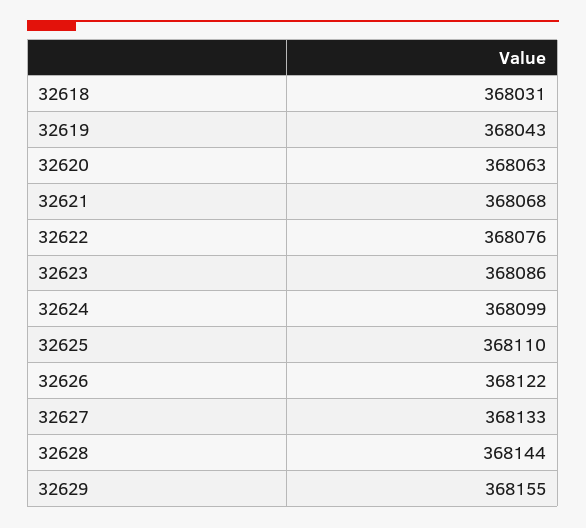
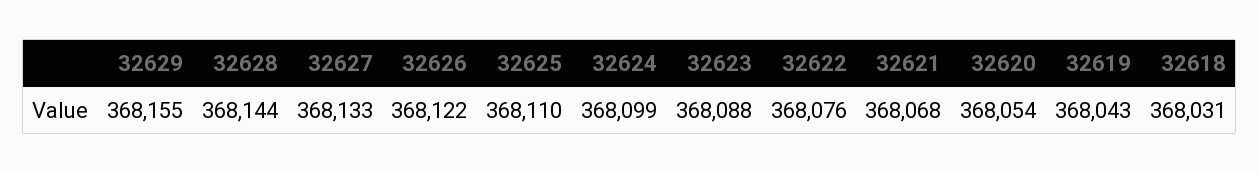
  {
    "32618": 368031,
    "32619": 368043,
-   "32620": 368063,
+   "32620": 368054,
    "32621": 368068,
    "32622": 368076,
-   "32623": 368086,
+   "32623": 368088,
    "32624": 368099,
    "32625": 368110,
    "32626": 368122,
    "32627": 368133,
    "32628": 368144,
    "32629": 368155
  }

